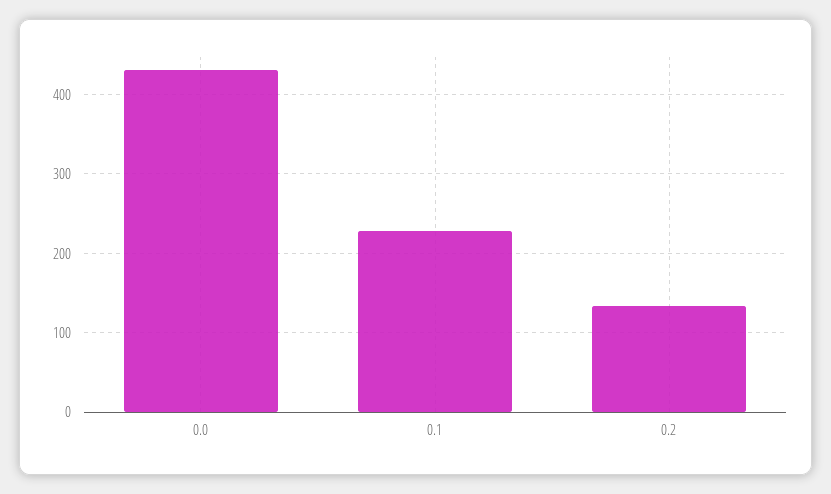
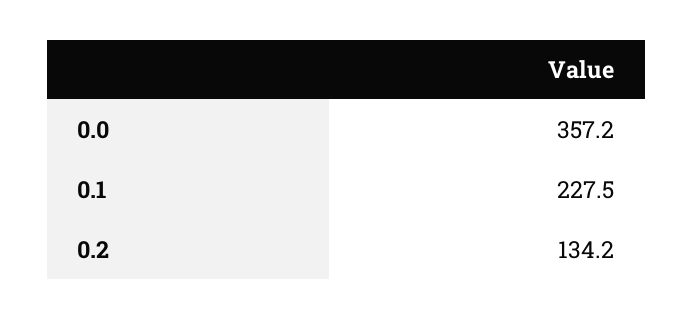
  {
-   "0.0": 430,
+   "0.0": 357.2,
    "0.1": 227.5,
    "0.2": 134.2
  }

